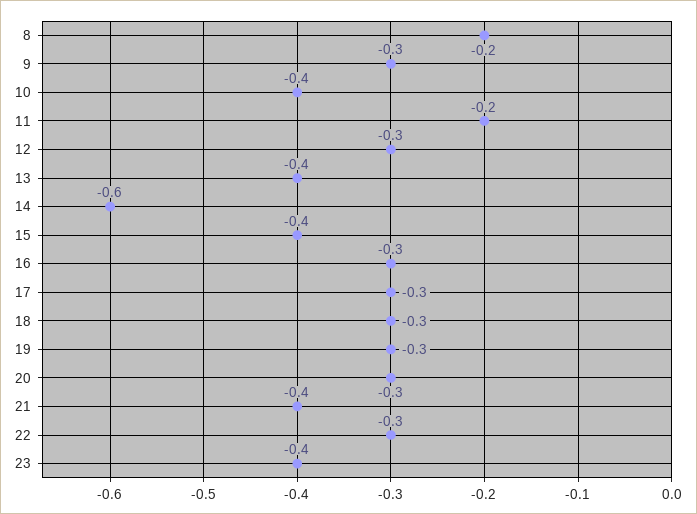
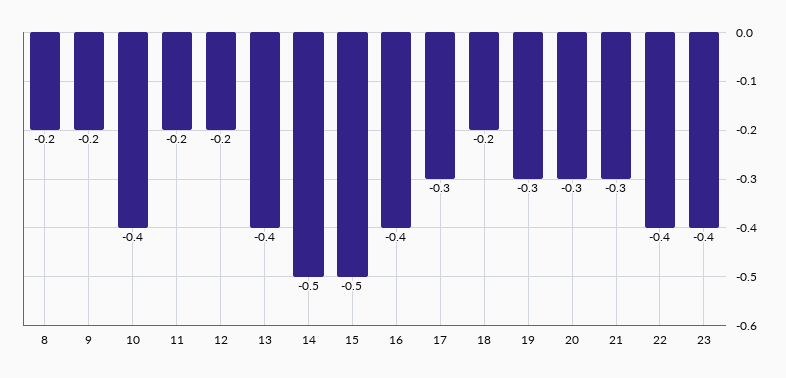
  {
    "8": -0.2,
-   "9": -0.3,
+   "9": -0.2,
    "10": -0.4,
    "11": -0.2,
-   "12": -0.3,
+   "12": -0.2,
    "13": -0.4,
-   "14": -0.6,
+   "14": -0.5,
-   "15": -0.4,
+   "15": -0.5,
-   "16": -0.3,
+   "16": -0.4,
    "17": -0.3,
-   "18": -0.3,
+   "18": -0.2,
    "19": -0.3,
    "20": -0.3,
-   "21": -0.4,
+   "21": -0.3,
-   "22": -0.3,
+   "22": -0.4,
    "23": -0.4
  }

